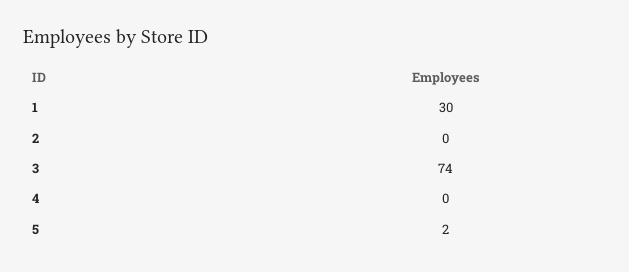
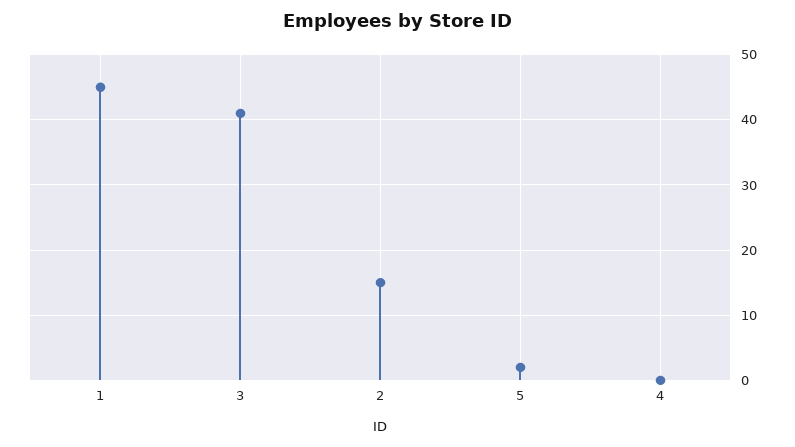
  {
-   "1": 30,
+   "1": 45,
-   "2": 0,
+   "2": 15,
-   "3": 74,
+   "3": 41,
    "4": 0,
    "5": 2
  }

